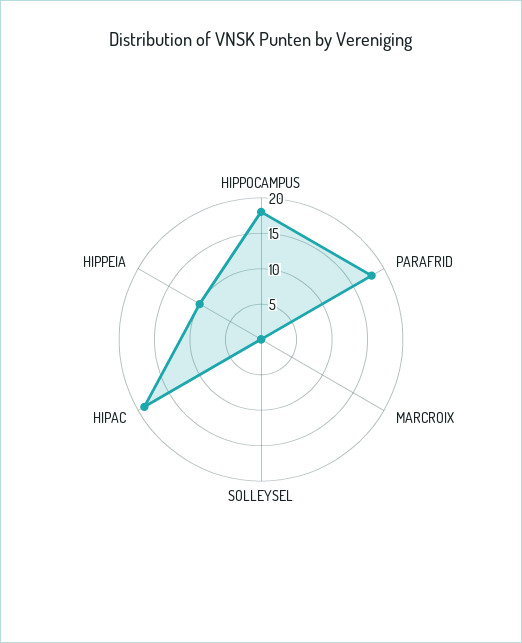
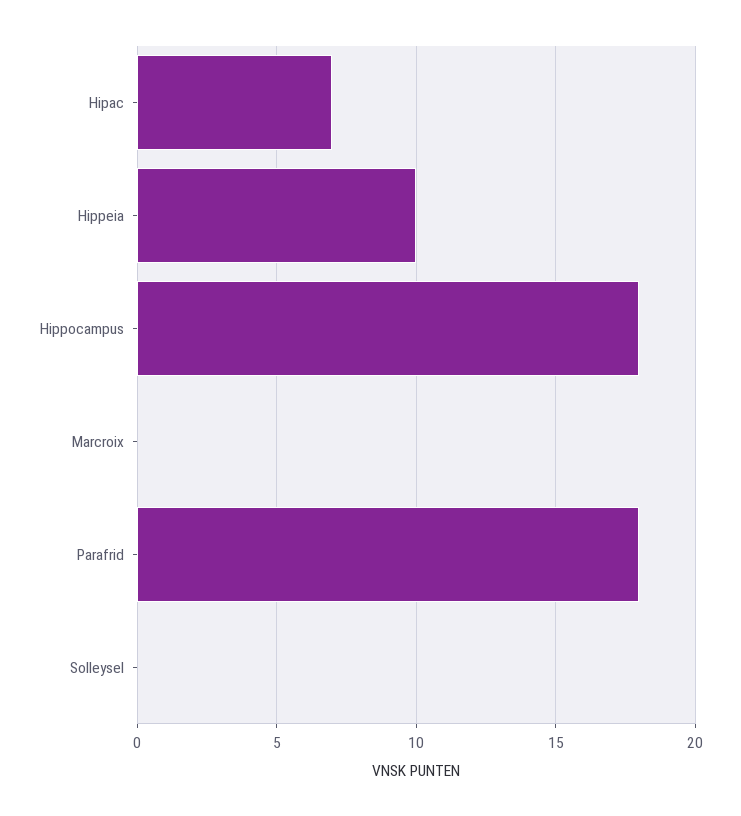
  {
    "HIPPOCAMPUS": 18,
    "PARAFRID": 18,
    "MARCROIX": 0,
    "SOLLEYSEL": 0,
-   "HIPAC": 20,
+   "HIPAC": 7,
    "HIPPEIA": 10
  }

